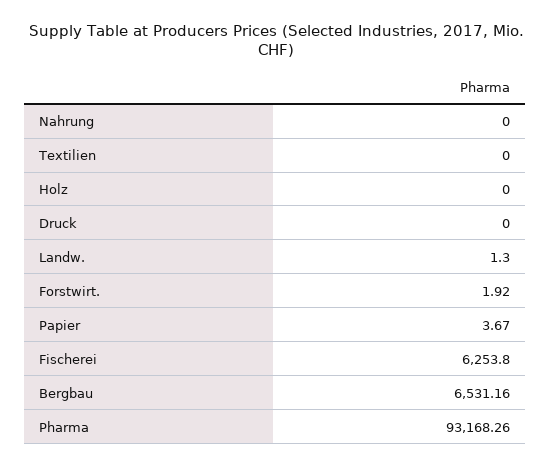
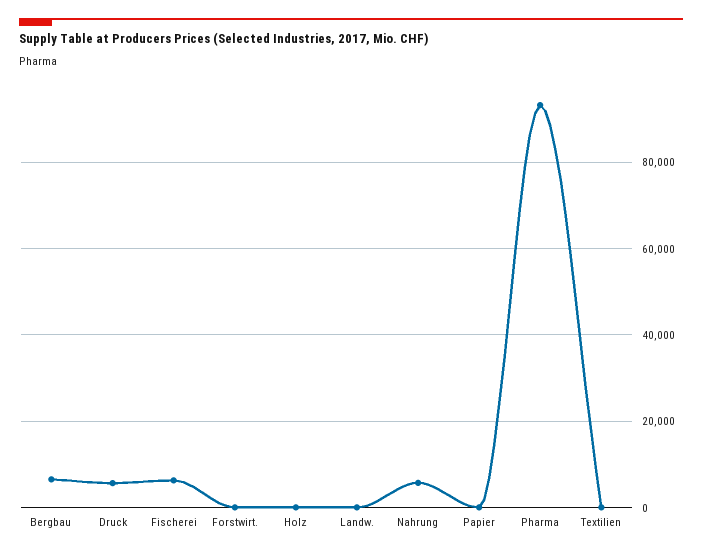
  {
-   "Nahrung": 0,
+   "Nahrung": 6000,
    "Textilien": 0,
    "Holz": 0,
-   "Druck": 0,
+   "Druck": 6000,
    "Landw.": 1.3,
    "Forstwirt.": 1.92,
    "Papier": 3.67,
    "Fischerei": 6253.8,
    "Bergbau": 6531.16,
    "Pharma": 93168.26
  }

